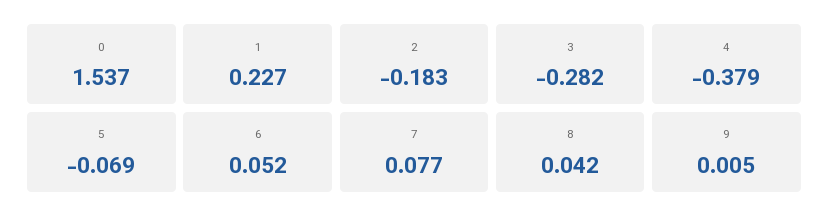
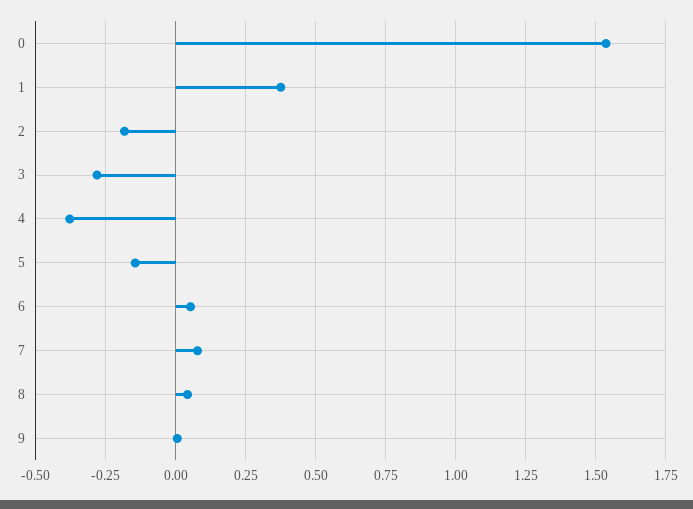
  {
    "0": 1.537,
-   "1": 0.227,
+   "1": 0.375,
    "2": -0.183,
    "3": -0.282,
    "4": -0.379,
-   "5": -0.069,
+   "5": -0.15,
    "6": 0.052,
    "7": 0.077,
    "8": 0.042,
    "9": 0.005
  }

